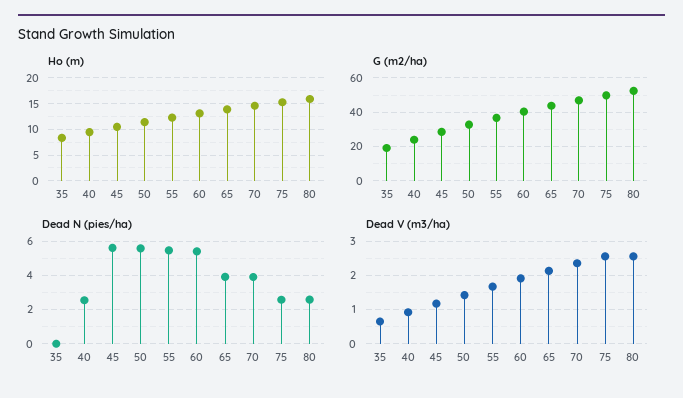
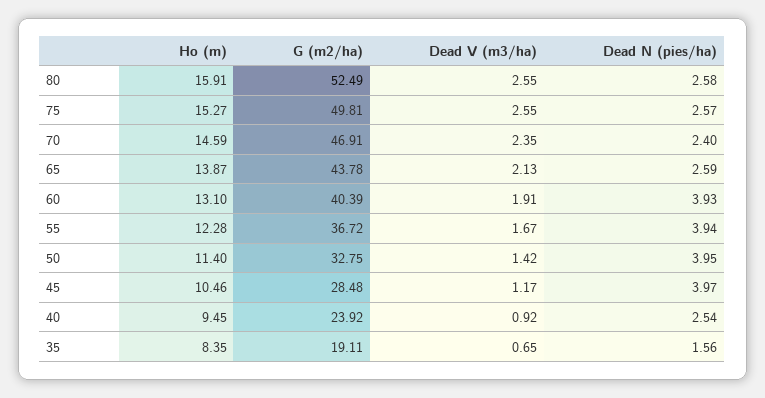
  {
    "Ho (m)": {
      "35": 8.35,
      "40": 9.45,
      "45": 10.46,
      "50": 11.4,
      "55": 12.28,
      "60": 13.1,
      "65": 13.87,
      "70": 14.59,
      "75": 15.27,
      "80": 15.91
    },
    "G (m2/ha)": {
      "35": 19.11,
      "40": 23.92,
      "45": 28.48,
      "50": 32.75,
      "55": 36.72,
      "60": 40.39,
      "65": 43.78,
      "70": 46.91,
      "75": 49.81,
      "80": 52.49
    },
    "Dead N (pies/ha)": {
-     "35": 0,
+     "35": 1.56,
      "40": 2.54,
-     "45": 5.5,
+     "45": 3.97,
-     "50": 5.5,
+     "50": 3.95,
-     "55": 5.5,
+     "55": 3.94,
-     "60": 5.5,
+     "60": 3.93,
-     "65": 4,
+     "65": 2.59,
-     "70": 4,
+     "70": 2.4,
      "75": 2.57,
      "80": 2.58
    },
    "Dead V (m3/ha)": {
      "35": 0.65,
      "40": 0.92,
      "45": 1.17,
      "50": 1.42,
      "55": 1.67,
      "60": 1.91,
      "65": 2.13,
      "70": 2.35,
      "75": 2.55,
      "80": 2.55
    }
  }

